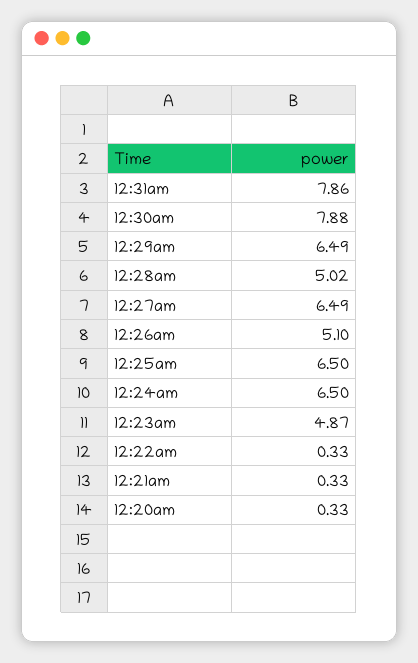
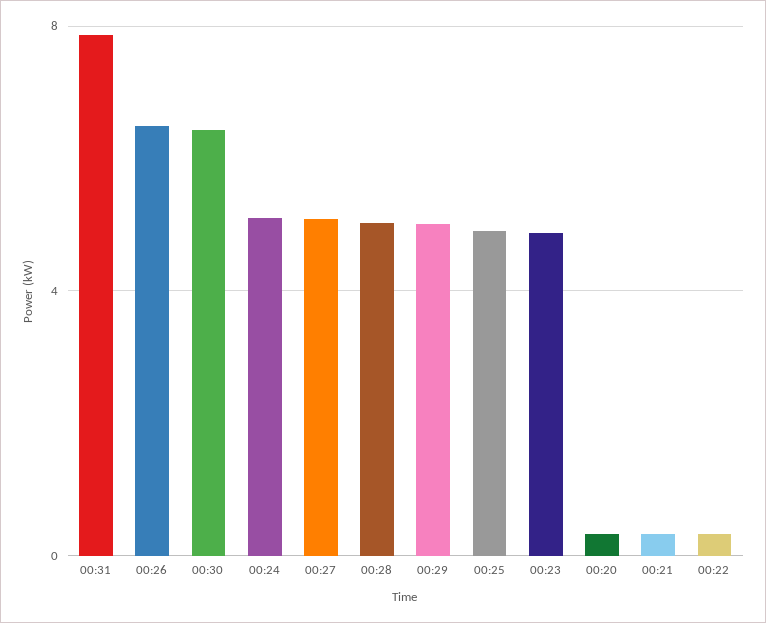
  {
    "12:31am": 7.86,
-   "12:30am": 7.88,
+   "12:30am": 6.5,
-   "12:29am": 6.49,
+   "12:29am": 5,
    "12:28am": 5.02,
-   "12:27am": 6.49,
+   "12:27am": 5,
-   "12:26am": 5.1,
+   "12:26am": 6.5,
-   "12:25am": 6.5,
+   "12:25am": 5,
-   "12:24am": 6.5,
+   "12:24am": 5,
    "12:23am": 4.87,
    "12:22am": 0.33,
    "12:21am": 0.33,
    "12:20am": 0.33
  }

